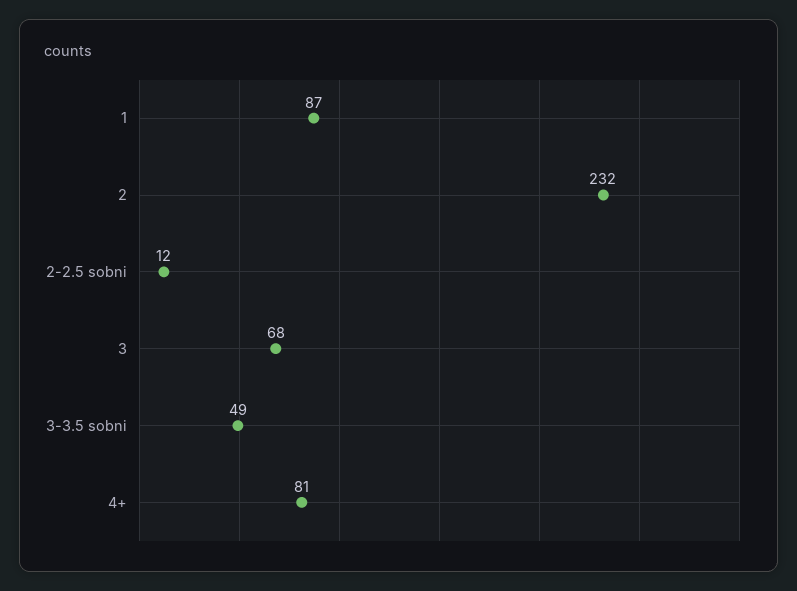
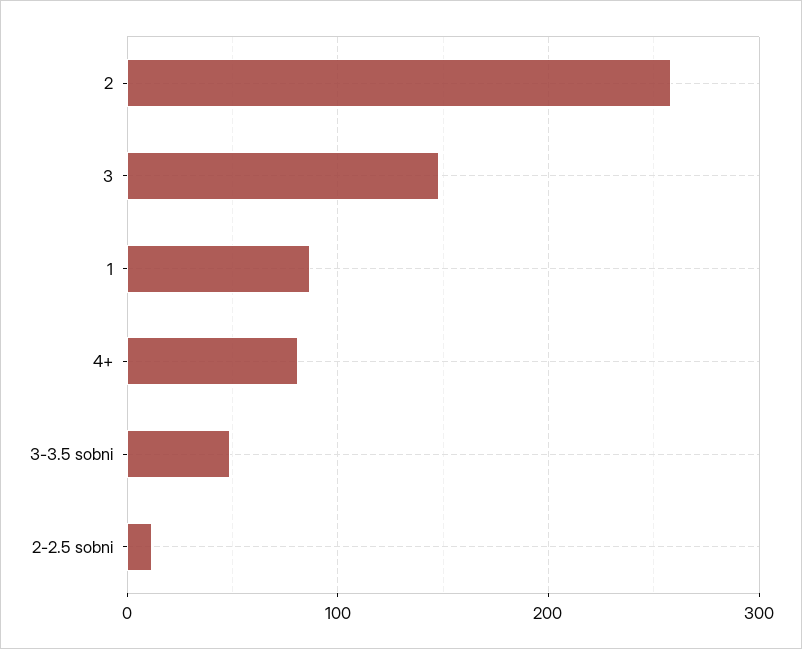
  {
    "1": 87,
-   "2": 232,
+   "2": 260,
    "2-2.5 sobni": 12,
-   "3": 68,
+   "3": 150,
    "3-3.5 sobni": 49,
    "4+": 81
  }

